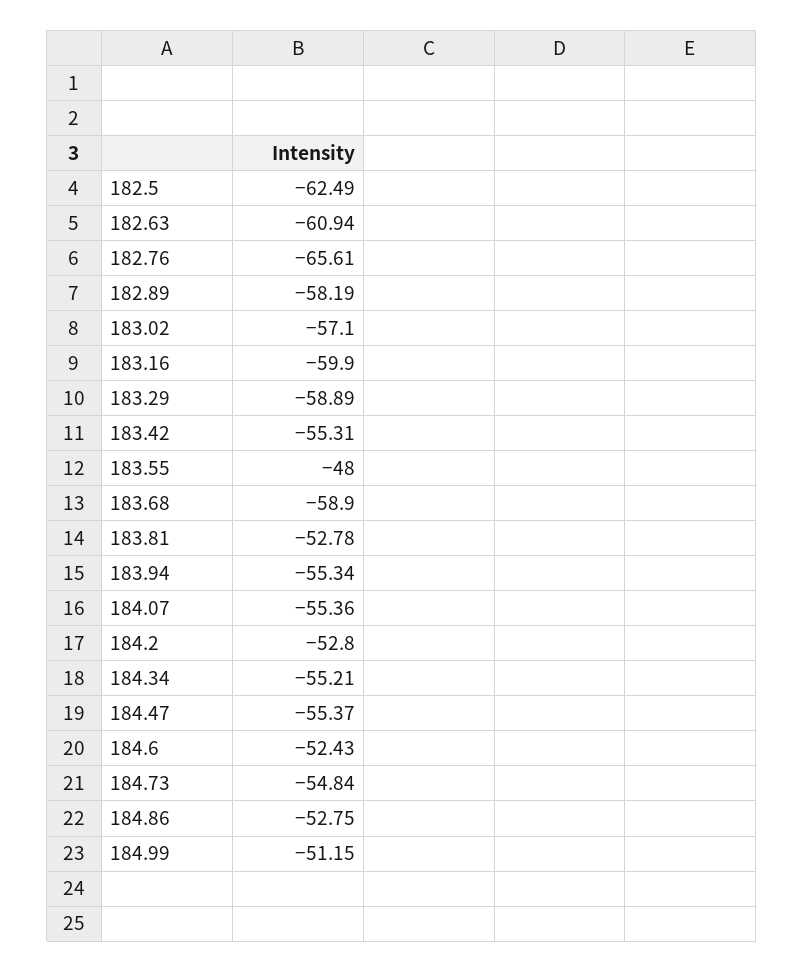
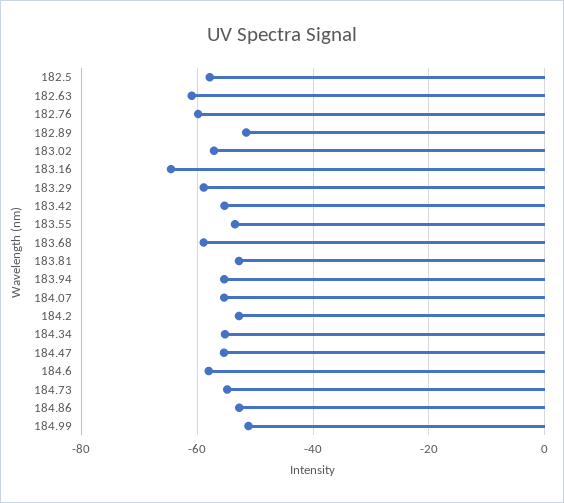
  {
-   "182.5": -62.49,
+   "182.5": -58,
    "182.63": -60.94,
-   "182.76": -65.61,
+   "182.76": -60,
-   "182.89": -58.19,
+   "182.89": -52,
    "183.02": -57.1,
-   "183.16": -59.9,
+   "183.16": -64,
    "183.29": -58.89,
    "183.42": -55.31,
-   "183.55": -48,
+   "183.55": -54,
    "183.68": -58.9,
    "183.81": -52.78,
    "183.94": -55.34,
    "184.07": -55.36,
    "184.2": -52.8,
    "184.34": -55.21,
    "184.47": -55.37,
-   "184.6": -52.43,
+   "184.6": -58,
    "184.73": -54.84,
    "184.86": -52.75,
    "184.99": -51.15
  }

